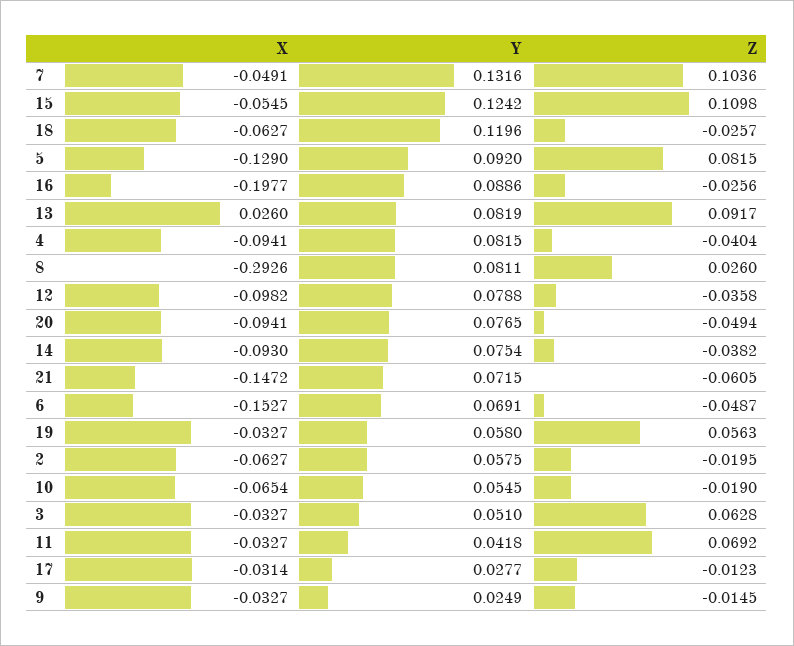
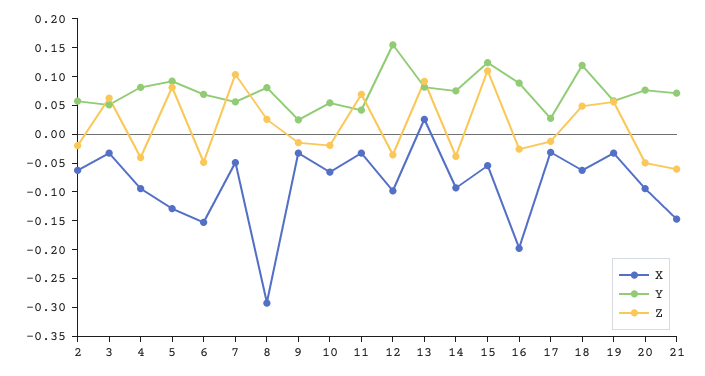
  {
    "X": {
      "7": -0.0491,
      "15": -0.0545,
      "18": -0.0627,
      "5": -0.129,
      "16": -0.1977,
      "13": 0.026,
      "4": -0.0941,
      "8": -0.2926,
      "12": -0.0982,
      "20": -0.0941,
      "14": -0.093,
      "21": -0.1472,
      "6": -0.1527,
      "19": -0.0327,
      "2": -0.0627,
      "10": -0.0654,
      "3": -0.0327,
      "11": -0.0327,
      "17": -0.0314,
      "9": -0.0327
    },
    "Y": {
-     "7": 0.1316,
+     "7": 0.05,
      "15": 0.1242,
      "18": 0.1196,
      "5": 0.092,
      "16": 0.0886,
      "13": 0.0819,
      "4": 0.0815,
      "8": 0.0811,
-     "12": 0.0788,
+     "12": 0.15,
      "20": 0.0765,
      "14": 0.0754,
      "21": 0.0715,
      "6": 0.0691,
      "19": 0.058,
      "2": 0.0575,
      "10": 0.0545,
      "3": 0.051,
      "11": 0.0418,
      "17": 0.0277,
      "9": 0.0249
    },
    "Z": {
      "7": 0.1036,
      "15": 0.1098,
-     "18": -0.0257,
+     "18": 0.05,
      "5": 0.0815,
      "16": -0.0256,
      "13": 0.0917,
      "4": -0.0404,
      "8": 0.026,
      "12": -0.0358,
      "20": -0.0494,
      "14": -0.0382,
      "21": -0.0605,
      "6": -0.0487,
      "19": 0.0563,
      "2": -0.0195,
      "10": -0.019,
      "3": 0.0628,
      "11": 0.0692,
      "17": -0.0123,
      "9": -0.0145
    }
  }

